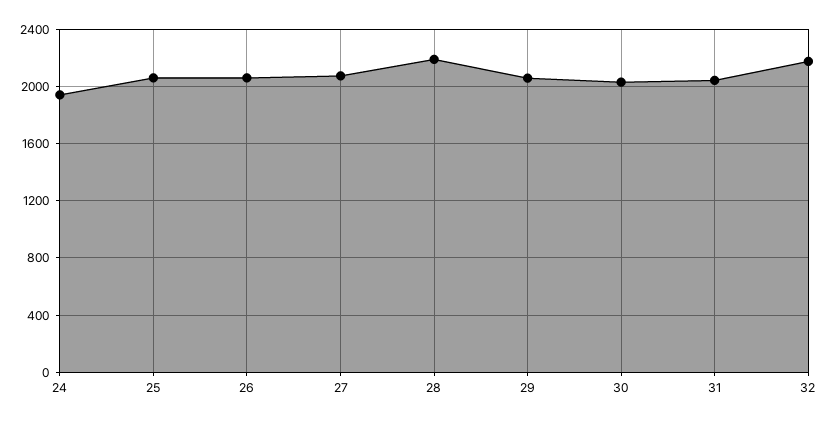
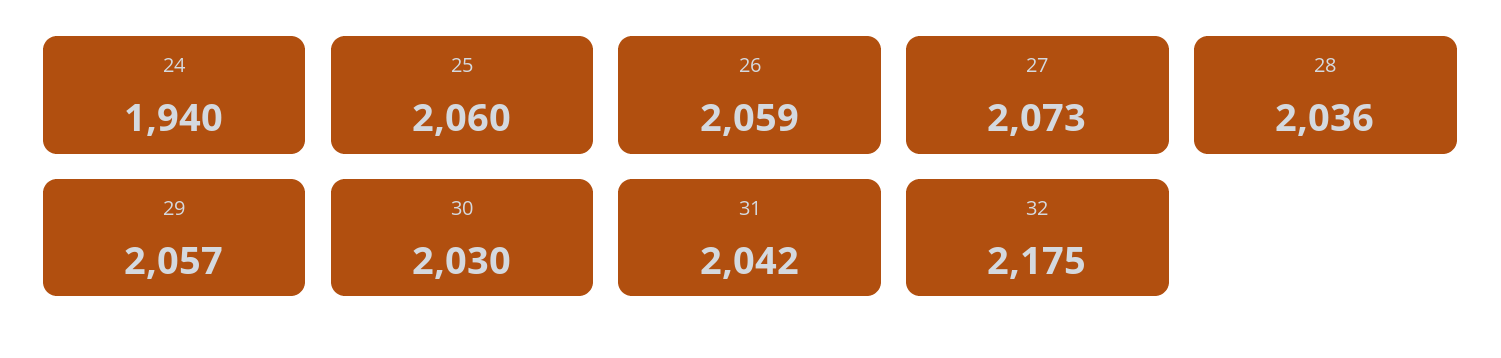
  {
    "24": 1940,
    "25": 2060,
    "26": 2059,
    "27": 2073,
-   "28": 2200,
+   "28": 2036,
    "29": 2057,
    "30": 2030,
    "31": 2042,
    "32": 2175
  }

